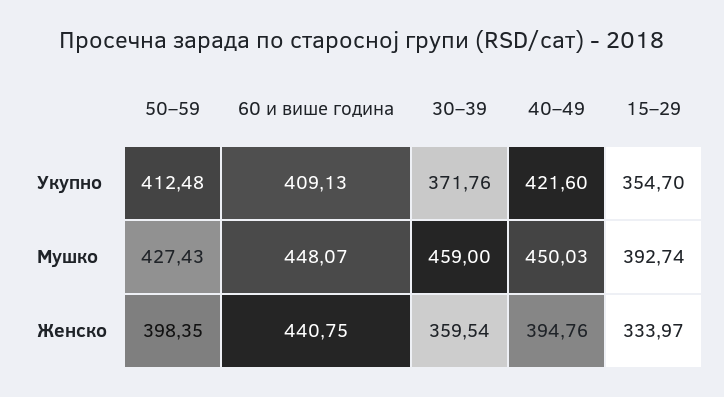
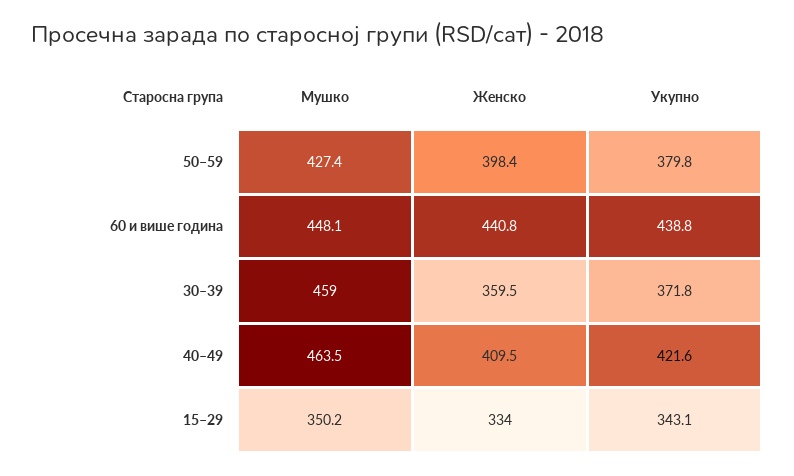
  {
    "50–59": {
-     "Укупно": 412.48,
+     "Укупно": 379.8,
      "Мушко": 427.43,
      "Женско": 398.35
    },
    "60 и више година": {
-     "Укупно": 409.13,
+     "Укупно": 438.8,
      "Мушко": 448.07,
      "Женско": 440.75
    },
    "30–39": {
      "Укупно": 371.76,
      "Мушко": 459,
      "Женско": 359.54
    },
    "40–49": {
      "Укупно": 421.6,
-     "Мушко": 450.03,
+     "Мушко": 463.5,
-     "Женско": 394.76
+     "Женско": 409.5
    },
    "15–29": {
-     "Укупно": 354.7,
+     "Укупно": 343.1,
-     "Мушко": 392.74,
+     "Мушко": 350.2,
      "Женско": 333.97
    }
  }

